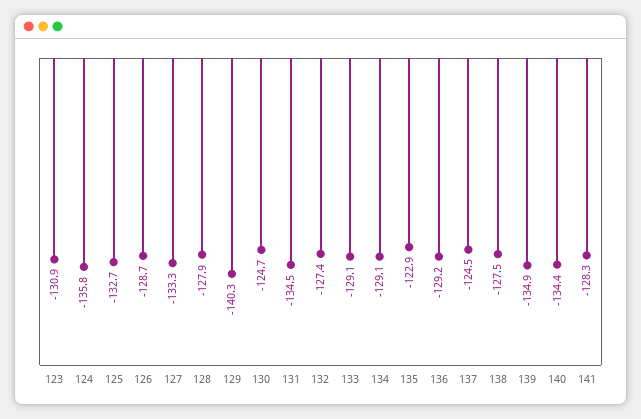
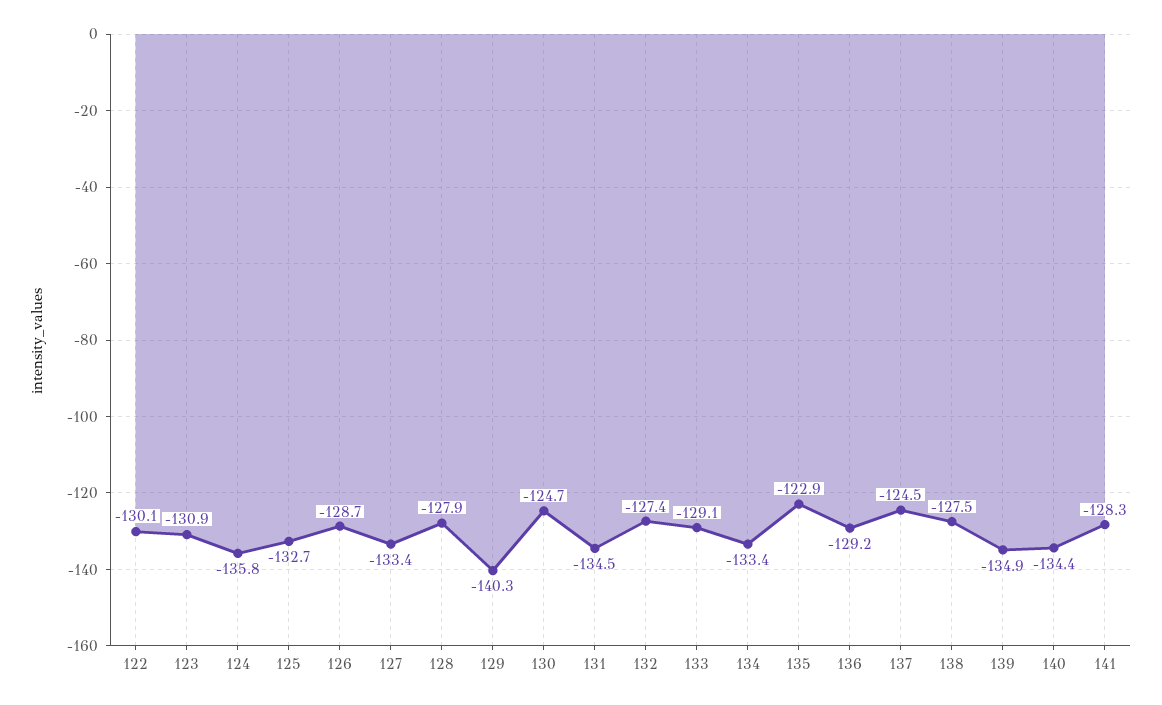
  {
    "123": -130.9,
    "124": -135.8,
    "125": -132.7,
    "126": -128.7,
-   "127": -133.3,
+   "127": -133.4,
    "128": -127.9,
    "129": -140.3,
    "130": -124.7,
    "131": -134.5,
    "132": -127.4,
    "133": -129.1,
-   "134": -129.1,
+   "134": -133.4,
    "135": -122.9,
    "136": -129.2,
    "137": -124.5,
    "138": -127.5,
    "139": -134.9,
    "140": -134.4,
-   "141": -128.3
+   "141": -128.3,
+   "122": -130.1
  }

